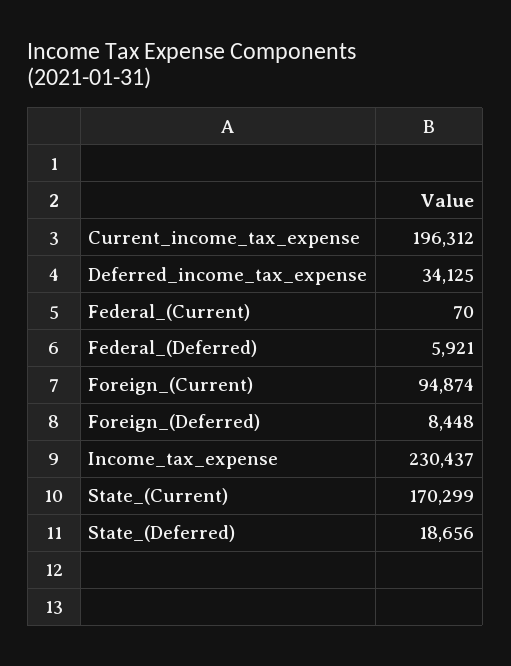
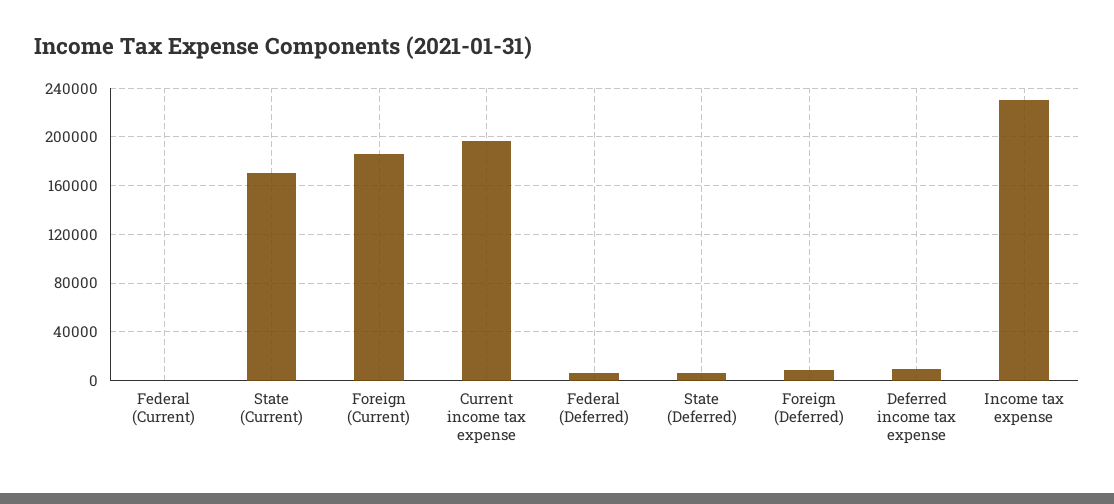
  {
    "Current_income_tax_expense": 196312,
-   "Deferred_income_tax_expense": 34125,
+   "Deferred_income_tax_expense": 10000,
    "Federal_(Current)": 70,
    "Federal_(Deferred)": 5921,
-   "Foreign_(Current)": 94874,
+   "Foreign_(Current)": 185000,
    "Foreign_(Deferred)": 8448,
    "Income_tax_expense": 230437,
    "State_(Current)": 170299,
-   "State_(Deferred)": 18656
+   "State_(Deferred)": 5000
  }

